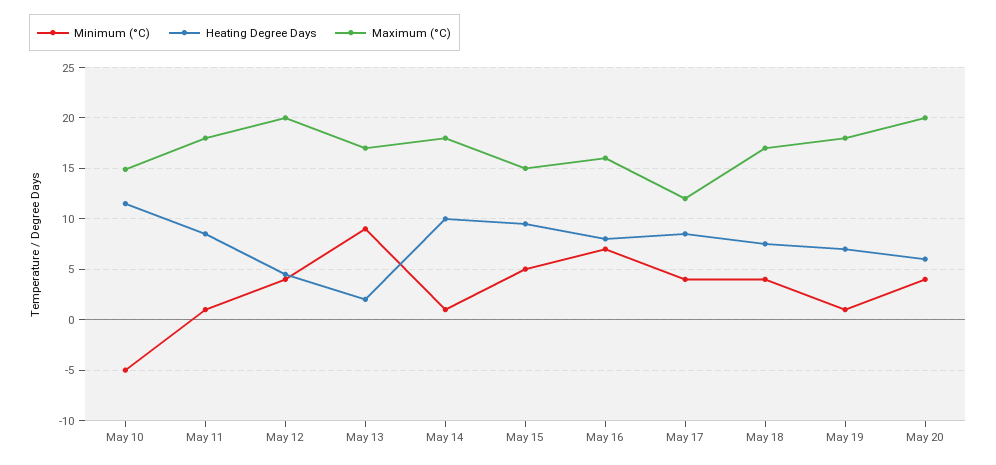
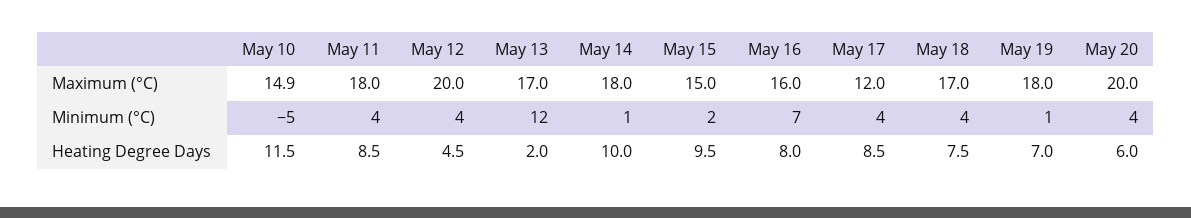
  {
    "Minimum (°C)": {
      "May 10": -5,
-     "May 11": 1,
+     "May 11": 4,
      "May 12": 4,
-     "May 13": 9,
+     "May 13": 12,
      "May 14": 1,
-     "May 15": 5,
+     "May 15": 2,
      "May 16": 7,
      "May 17": 4,
      "May 18": 4,
      "May 19": 1,
      "May 20": 4
    },
    "Heating Degree Days": {
      "May 10": 11.5,
      "May 11": 8.5,
      "May 12": 4.5,
      "May 13": 2,
      "May 14": 10,
      "May 15": 9.5,
      "May 16": 8,
      "May 17": 8.5,
      "May 18": 7.5,
      "May 19": 7,
      "May 20": 6
    },
    "Maximum (°C)": {
      "May 10": 14.9,
      "May 11": 18,
      "May 12": 20,
      "May 13": 17,
      "May 14": 18,
      "May 15": 15,
      "May 16": 16,
      "May 17": 12,
      "May 18": 17,
      "May 19": 18,
      "May 20": 20
    }
  }

